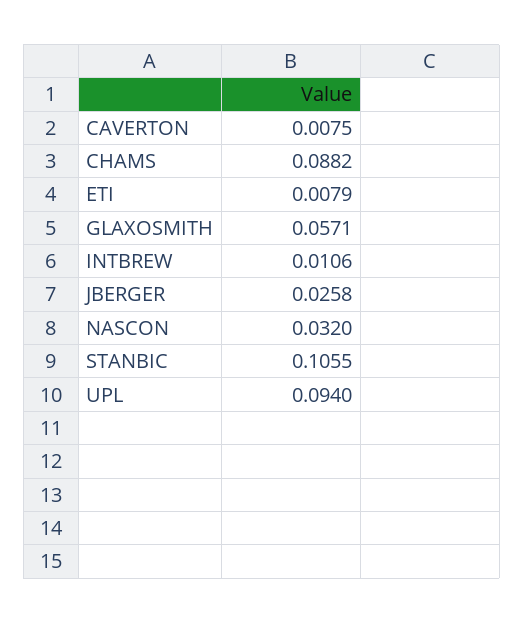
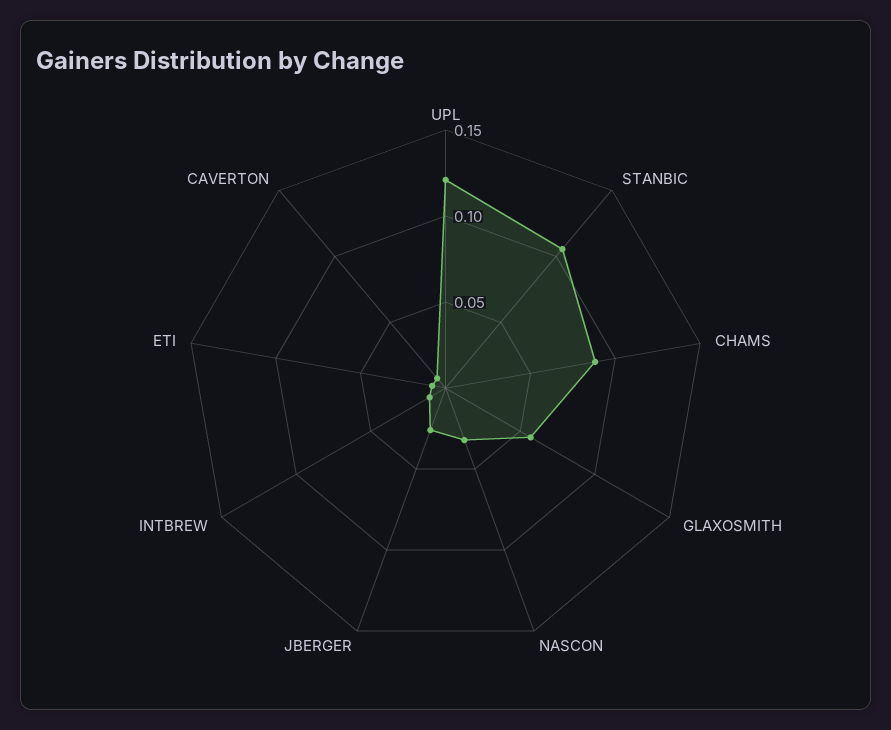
  {
    "CAVERTON": 0.0075,
    "CHAMS": 0.0882,
    "ETI": 0.0079,
    "GLAXOSMITH": 0.0571,
    "INTBREW": 0.0106,
    "JBERGER": 0.0258,
    "NASCON": 0.032,
    "STANBIC": 0.1055,
-   "UPL": 0.094
+   "UPL": 0.12
  }

